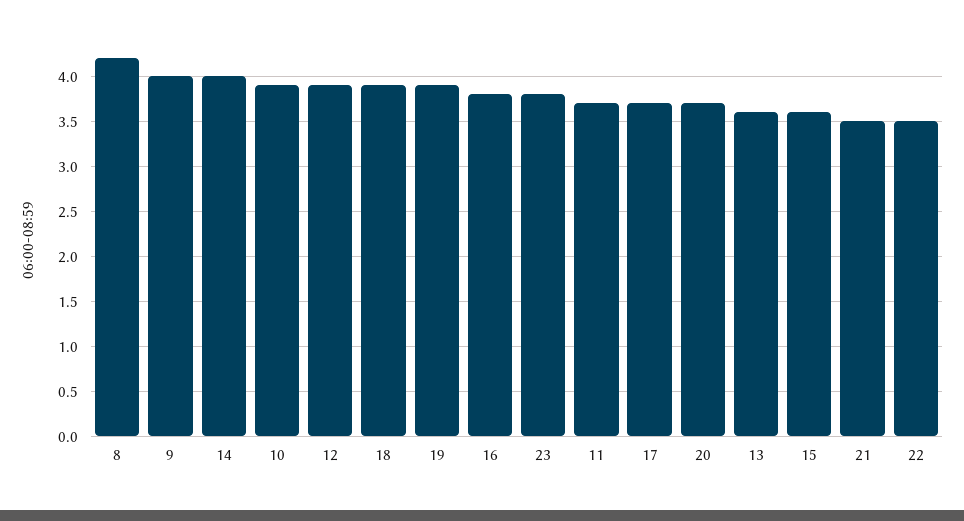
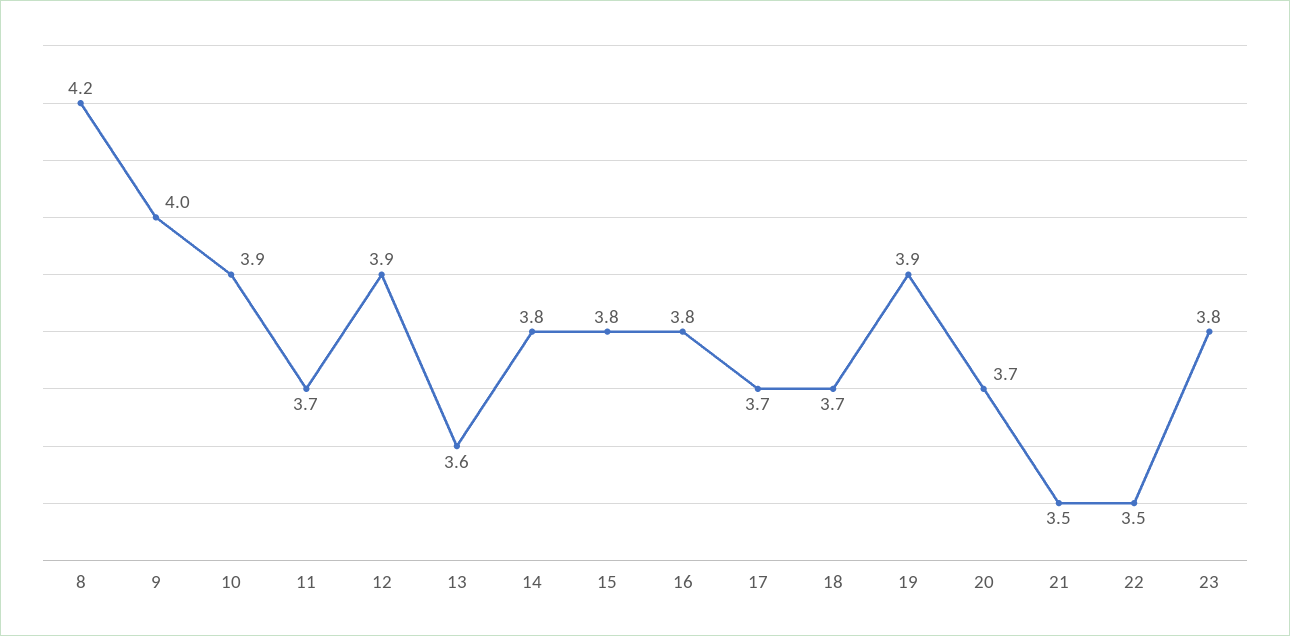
  {
    "8": 4.2,
    "9": 4,
-   "14": 4,
+   "14": 3.8,
    "10": 3.9,
    "12": 3.9,
-   "18": 3.9,
+   "18": 3.7,
    "19": 3.9,
    "16": 3.8,
    "23": 3.8,
    "11": 3.7,
    "17": 3.7,
    "20": 3.7,
    "13": 3.6,
-   "15": 3.6,
+   "15": 3.8,
    "21": 3.5,
    "22": 3.5
  }

